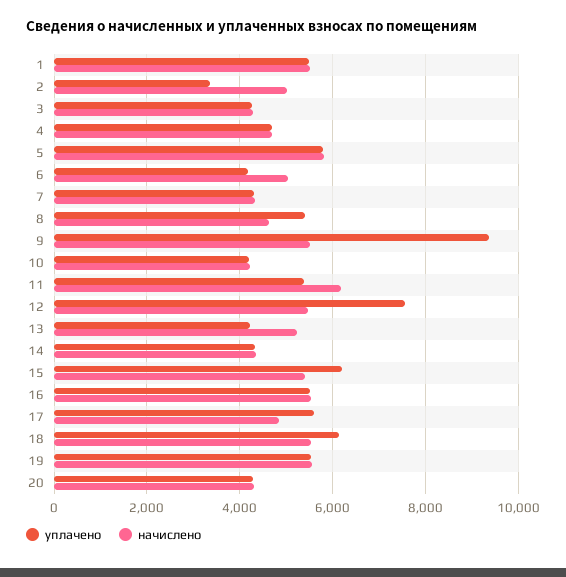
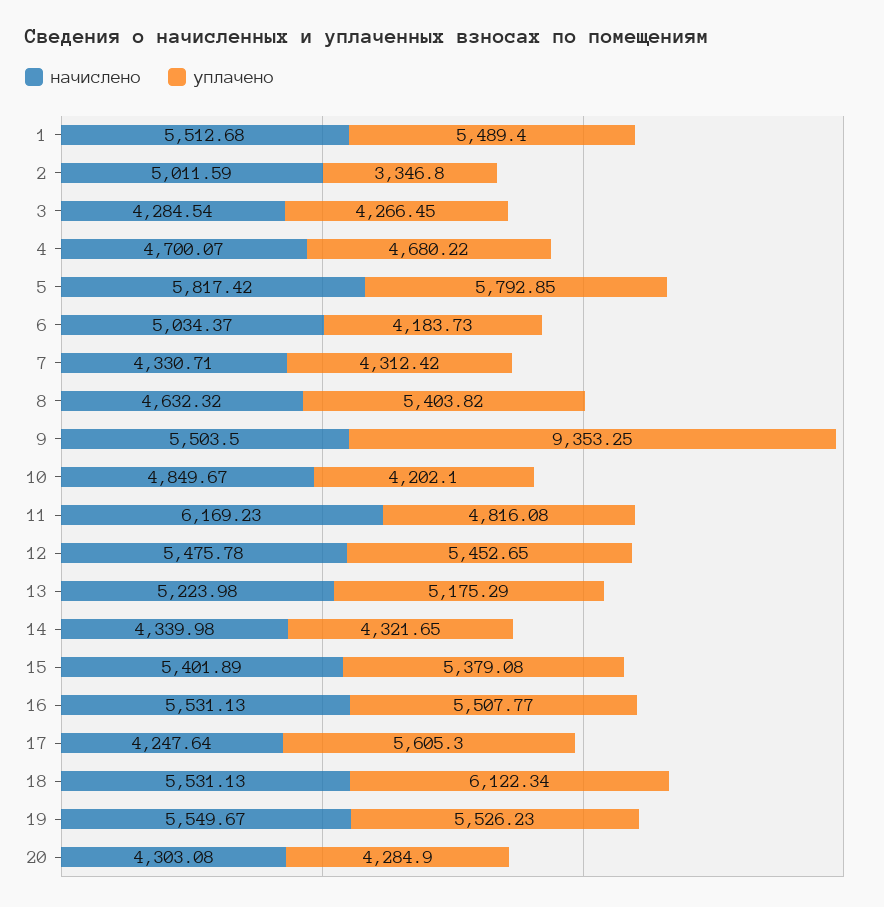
  {
    "уплачено": {
      "1": 5489.4,
      "2": 3346.8,
      "3": 4266.45,
      "4": 4680.22,
      "5": 5792.85,
      "6": 4183.73,
      "7": 4312.42,
      "8": 5403.82,
      "9": 9353.25,
      "10": 4202.1,
-     "11": 5400,
+     "11": 4816.08,
-     "12": 7600,
+     "12": 5452.65,
-     "13": 4200,
+     "13": 5175.29,
      "14": 4321.65,
-     "15": 6200,
+     "15": 5379.08,
      "16": 5507.77,
      "17": 5605.3,
      "18": 6122.34,
      "19": 5526.23,
      "20": 4284.9
    },
    "начислено": {
      "1": 5512.68,
      "2": 5011.59,
      "3": 4284.54,
      "4": 4700.07,
      "5": 5817.42,
      "6": 5034.37,
      "7": 4330.71,
      "8": 4632.32,
      "9": 5503.5,
-     "10": 4200,
+     "10": 4849.67,
      "11": 6169.23,
      "12": 5475.78,
      "13": 5223.98,
      "14": 4339.98,
      "15": 5401.89,
      "16": 5531.13,
-     "17": 4800,
+     "17": 4247.64,
      "18": 5531.13,
      "19": 5549.67,
      "20": 4303.08
    }
  }

